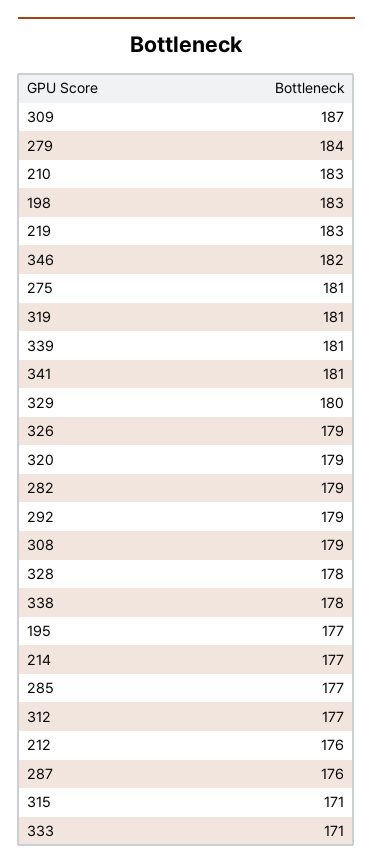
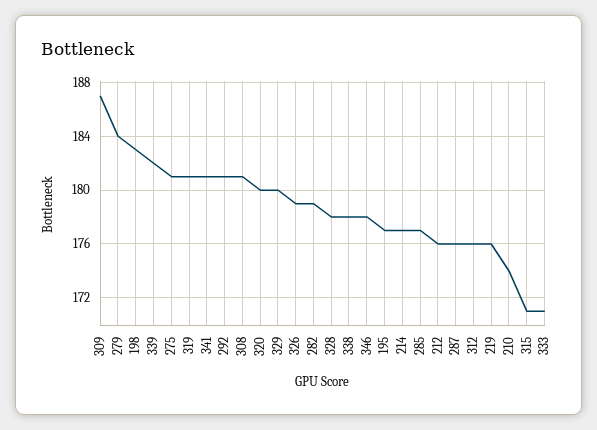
  {
    "309": 187,
    "279": 184,
-   "210": 183,
+   "210": 174,
    "198": 183,
-   "219": 183,
+   "219": 176,
-   "346": 182,
+   "346": 178,
    "275": 181,
    "319": 181,
-   "339": 181,
+   "339": 182,
    "341": 181,
    "329": 180,
    "326": 179,
-   "320": 179,
+   "320": 180,
    "282": 179,
-   "292": 179,
+   "292": 181,
-   "308": 179,
+   "308": 181,
    "328": 178,
    "338": 178,
    "195": 177,
    "214": 177,
    "285": 177,
-   "312": 177,
+   "312": 176,
    "212": 176,
    "287": 176,
    "315": 171,
    "333": 171
  }

